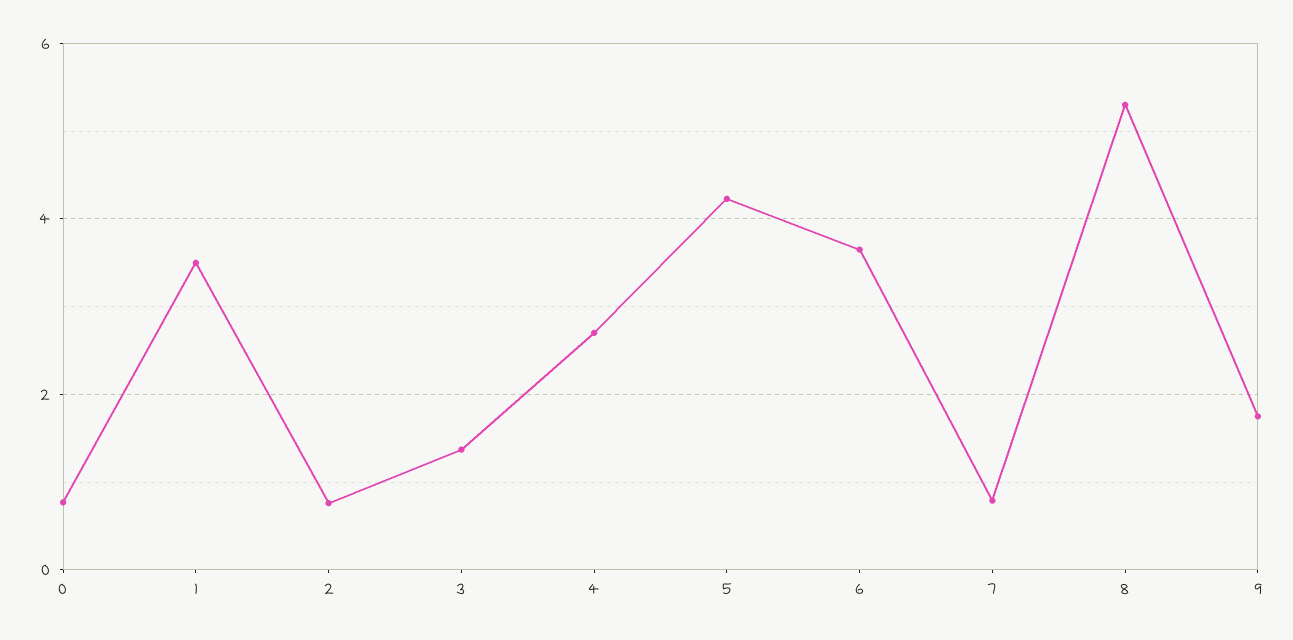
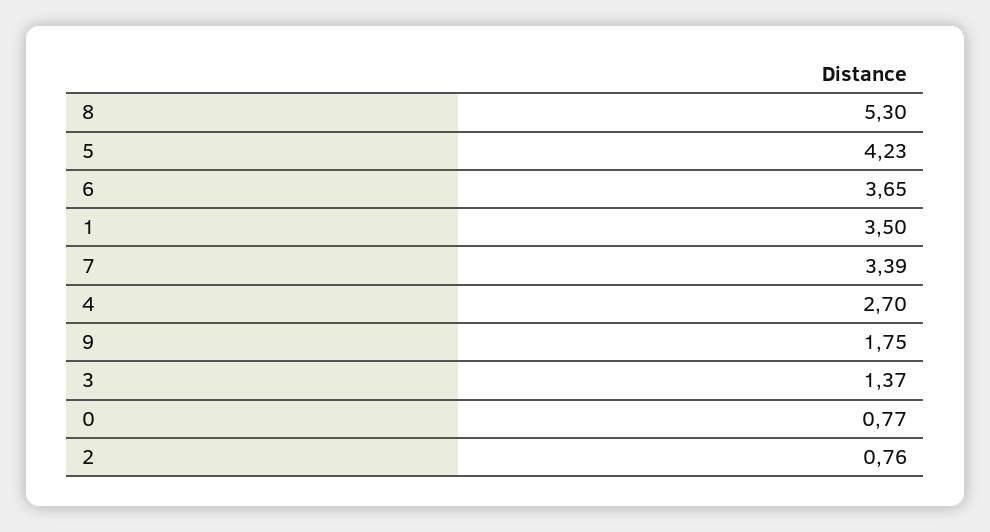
  {
    "0": 0.77,
    "1": 3.5,
    "2": 0.76,
    "3": 1.37,
    "4": 2.7,
    "5": 4.23,
    "6": 3.65,
-   "7": 0.8,
+   "7": 3.39,
    "8": 5.3,
    "9": 1.75
  }

